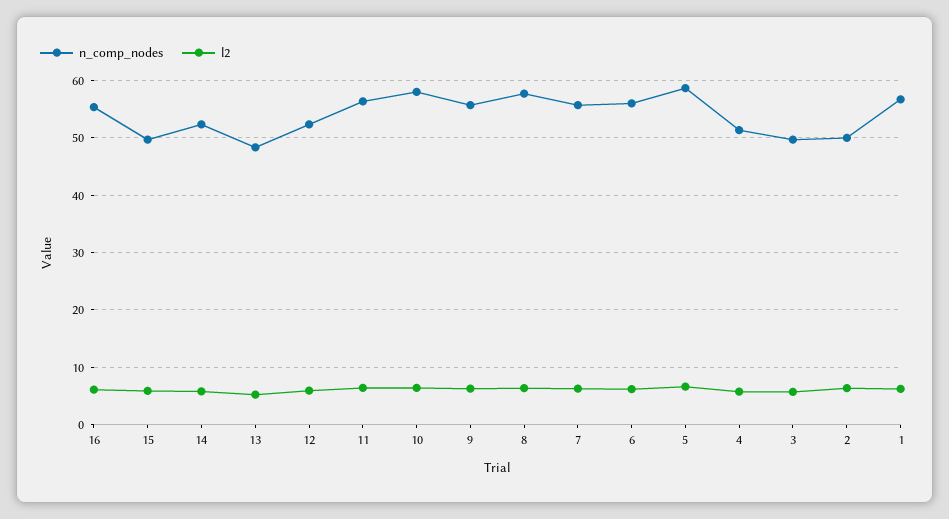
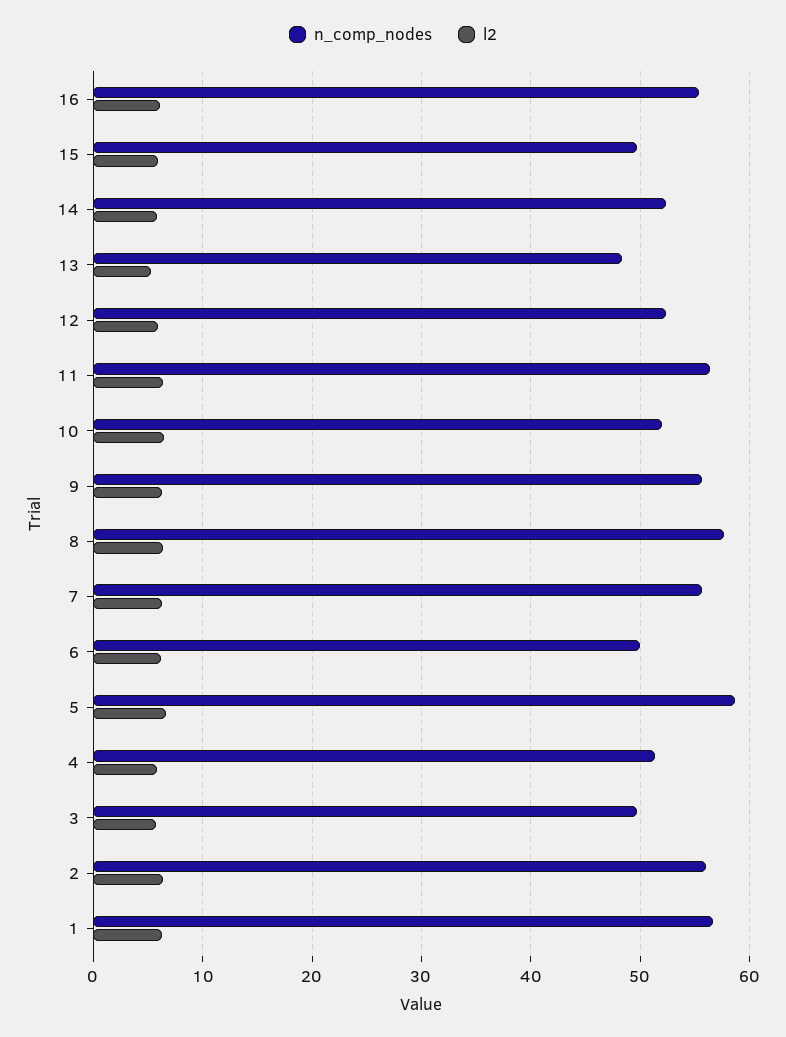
  {
    "n_comp_nodes": {
      "16": 55,
      "15": 50,
      "14": 52,
      "13": 48,
      "12": 52,
      "11": 56,
-     "10": 58,
+     "10": 52,
      "9": 56,
      "8": 58,
      "7": 56,
-     "6": 56,
+     "6": 50,
      "5": 59,
      "4": 51,
      "3": 50,
-     "2": 50,
+     "2": 56,
      "1": 57
    },
    "l2": {
      "16": 6,
      "15": 6,
      "14": 6,
      "13": 5,
      "12": 6,
      "11": 6,
      "10": 6,
      "9": 6,
      "8": 6,
      "7": 6,
      "6": 6,
      "5": 7,
      "4": 6,
      "3": 6,
      "2": 6,
      "1": 6
    }
  }

